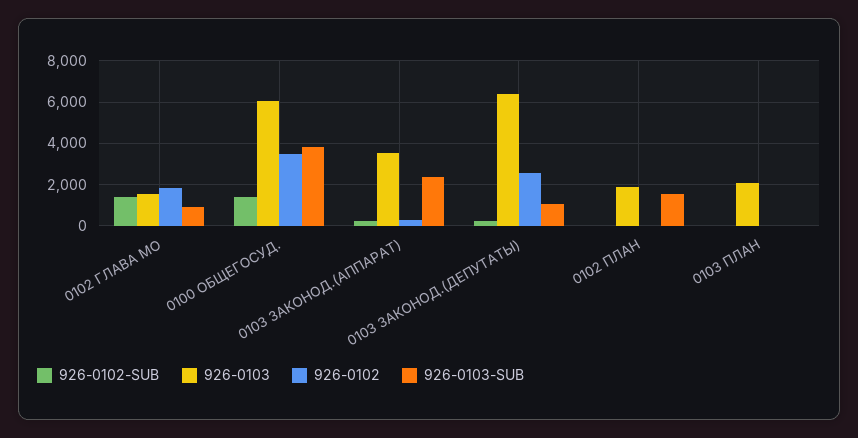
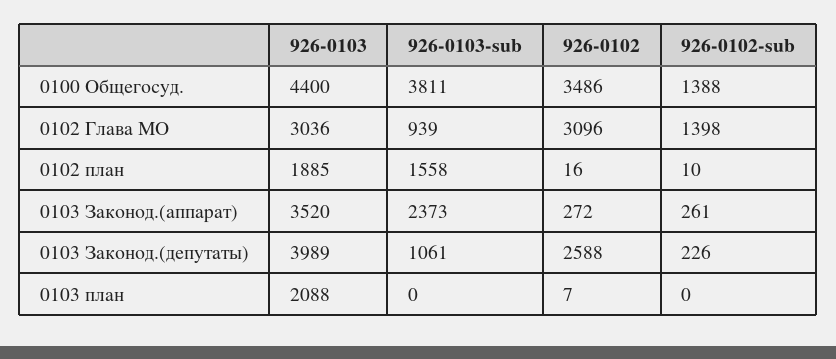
  {
    "926-0102-SUB": {
      "0102 ГЛАВА МО": 1398,
      "0100 ОБЩЕГОСУД.": 1388,
      "0103 ЗАКОНОД.(АППАРАТ)": 261,
      "0103 ЗАКОНОД.(ДЕПУТАТЫ)": 226,
      "0102 ПЛАН": 10,
      "0103 ПЛАН": 0
    },
    "926-0103": {
-     "0102 ГЛАВА МО": 1500,
+     "0102 ГЛАВА МО": 3036,
-     "0100 ОБЩЕГОСУД.": 6000,
+     "0100 ОБЩЕГОСУД.": 4400,
      "0103 ЗАКОНОД.(АППАРАТ)": 3520,
-     "0103 ЗАКОНОД.(ДЕПУТАТЫ)": 6500,
+     "0103 ЗАКОНОД.(ДЕПУТАТЫ)": 3989,
      "0102 ПЛАН": 1885,
      "0103 ПЛАН": 2088
    },
    "926-0102": {
-     "0102 ГЛАВА МО": 2000,
+     "0102 ГЛАВА МО": 3096,
      "0100 ОБЩЕГОСУД.": 3486,
      "0103 ЗАКОНОД.(АППАРАТ)": 272,
      "0103 ЗАКОНОД.(ДЕПУТАТЫ)": 2588,
      "0102 ПЛАН": 16,
      "0103 ПЛАН": 7
    },
    "926-0103-SUB": {
      "0102 ГЛАВА МО": 939,
      "0100 ОБЩЕГОСУД.": 3811,
      "0103 ЗАКОНОД.(АППАРАТ)": 2373,
      "0103 ЗАКОНОД.(ДЕПУТАТЫ)": 1061,
      "0102 ПЛАН": 1558,
      "0103 ПЛАН": 0
    }
  }

